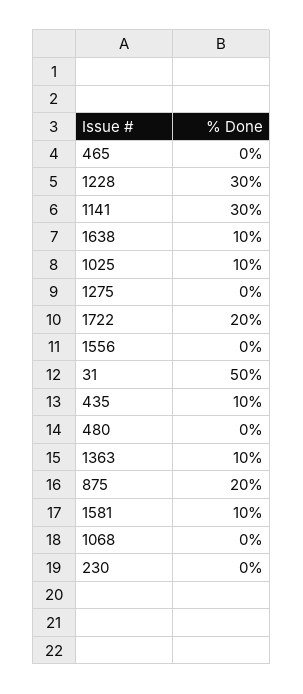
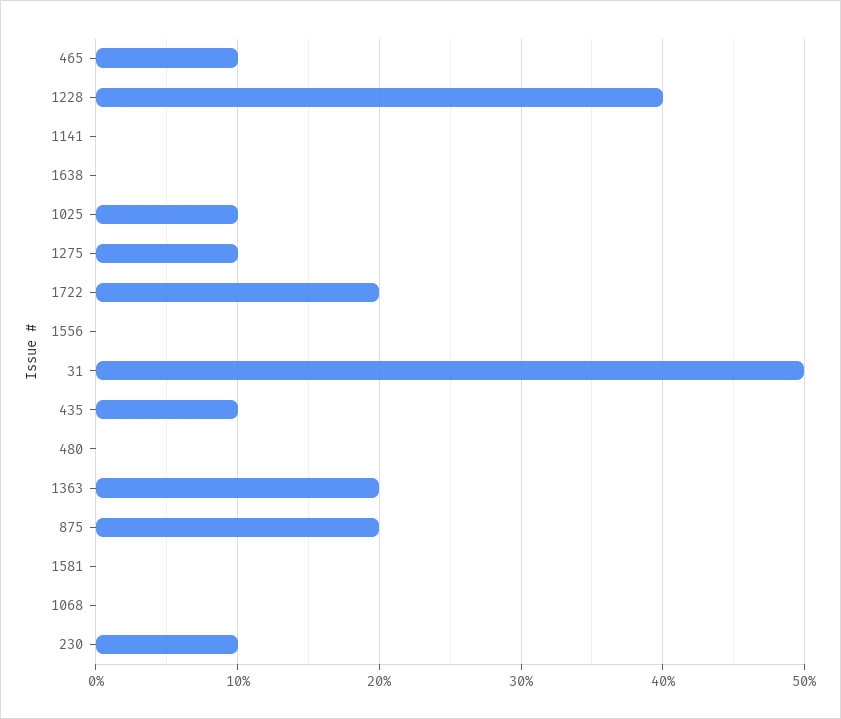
  {
-   "465": 0,
+   "465": 10,
-   "1228": 30,
+   "1228": 40,
-   "1141": 30,
+   "1141": 0,
-   "1638": 10,
+   "1638": 0,
    "1025": 10,
-   "1275": 0,
+   "1275": 10,
    "1722": 20,
    "1556": 0,
    "31": 50,
    "435": 10,
    "480": 0,
-   "1363": 10,
+   "1363": 20,
    "875": 20,
-   "1581": 10,
+   "1581": 0,
    "1068": 0,
-   "230": 0
+   "230": 10
  }

